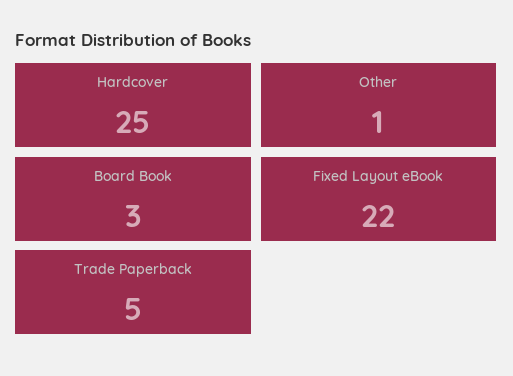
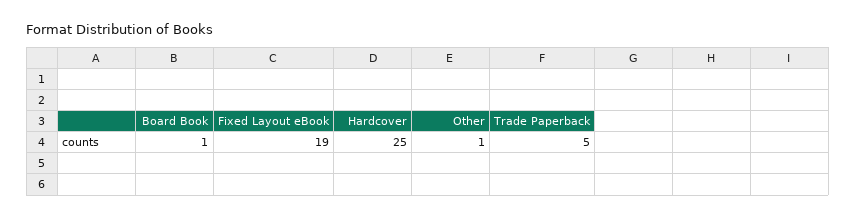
  {
    "Hardcover": 25,
    "Other": 1,
-   "Board Book": 3,
+   "Board Book": 1,
-   "Fixed Layout eBook": 22,
+   "Fixed Layout eBook": 19,
    "Trade Paperback": 5
  }

